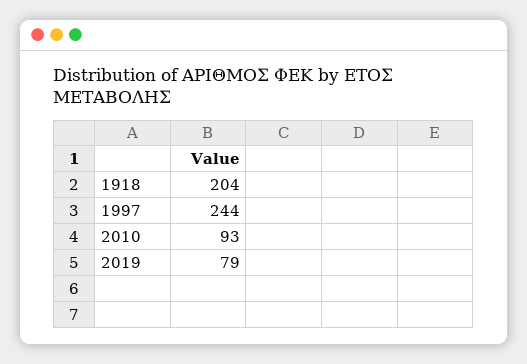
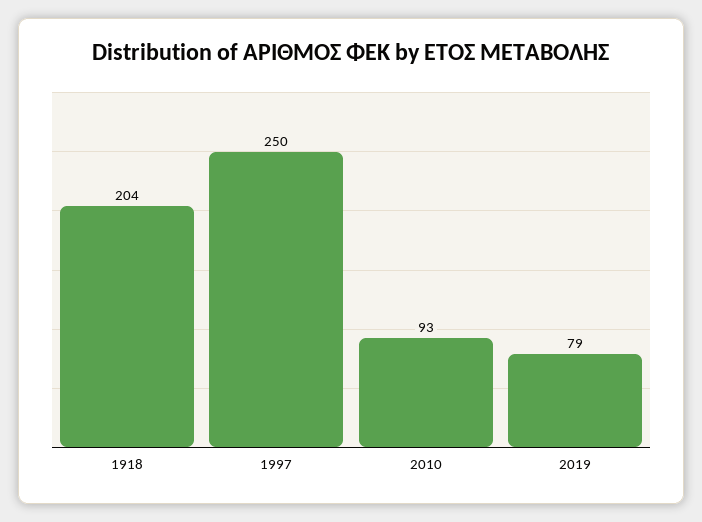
  {
    "1918": 204,
-   "1997": 244,
+   "1997": 250,
    "2010": 93,
    "2019": 79
  }

